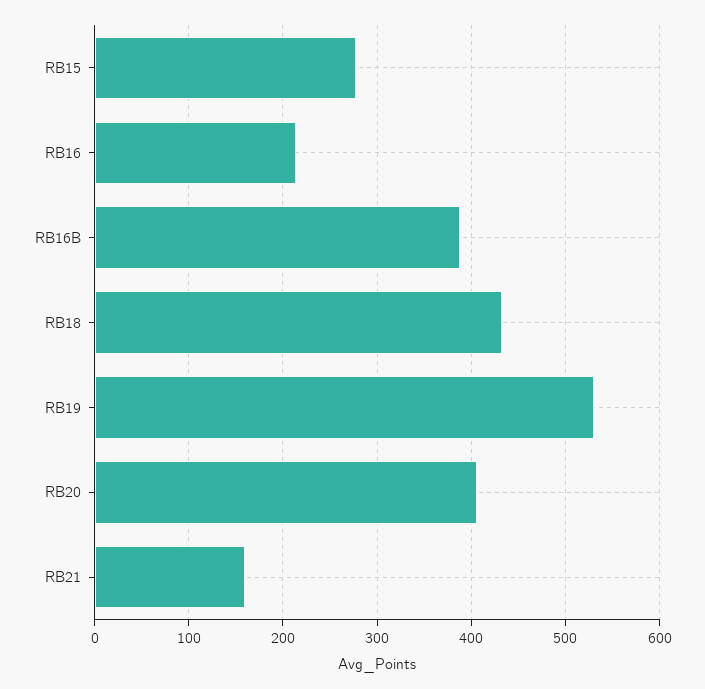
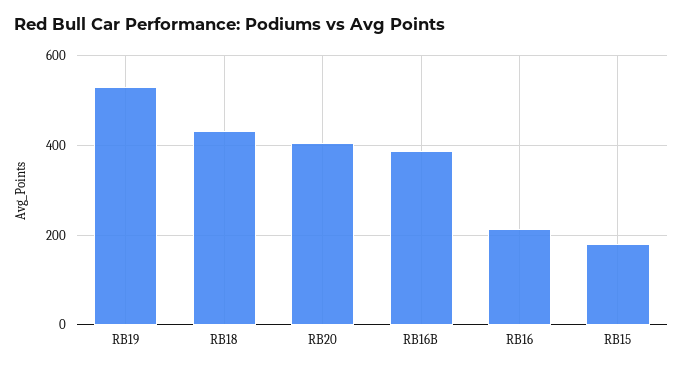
  {
-   "RB15": 280,
+   "RB15": 180,
    "RB16": 210,
    "RB16B": 390,
    "RB18": 430,
    "RB19": 530,
-   "RB20": 410,
+   "RB20": 410
-   "RB21": 160
  }

